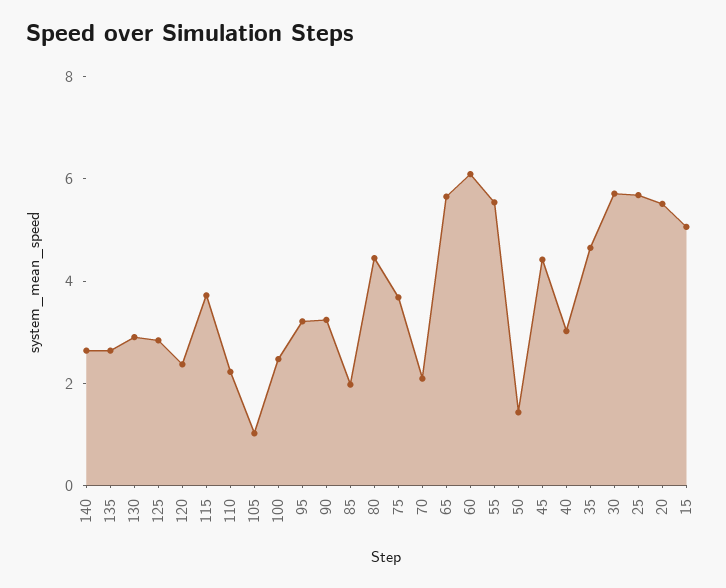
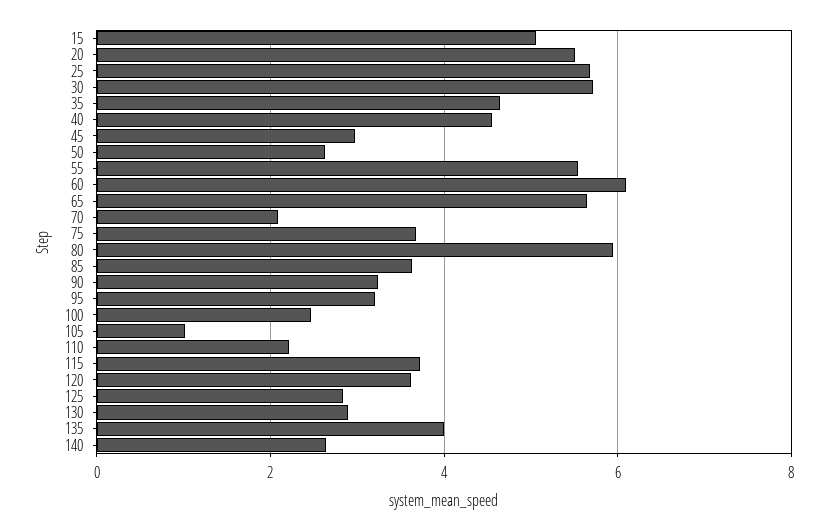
  {
    "140": 2.6,
-   "135": 2.5,
+   "135": 4,
    "130": 3,
    "125": 2.8,
-   "120": 2.5,
+   "120": 3.6,
    "115": 3.8,
    "110": 2.2,
    "105": 1,
    "100": 2.4,
    "95": 3.2,
    "90": 3.2,
-   "85": 2,
+   "85": 3.6,
-   "80": 4.5,
+   "80": 6,
    "75": 3.6,
    "70": 2,
    "65": 5.6,
    "60": 6,
    "55": 5.6,
-   "50": 1.5,
+   "50": 2.6,
-   "45": 4.5,
+   "45": 3,
-   "40": 3,
+   "40": 4.6,
    "35": 4.6,
    "30": 5.8,
    "25": 5.6,
    "20": 5.6,
    "15": 5
  }

